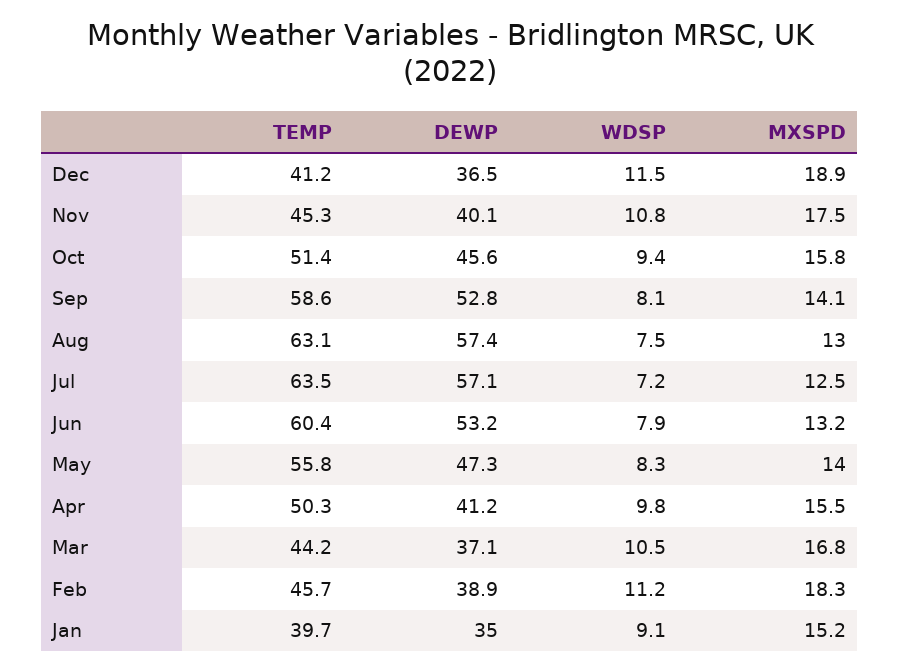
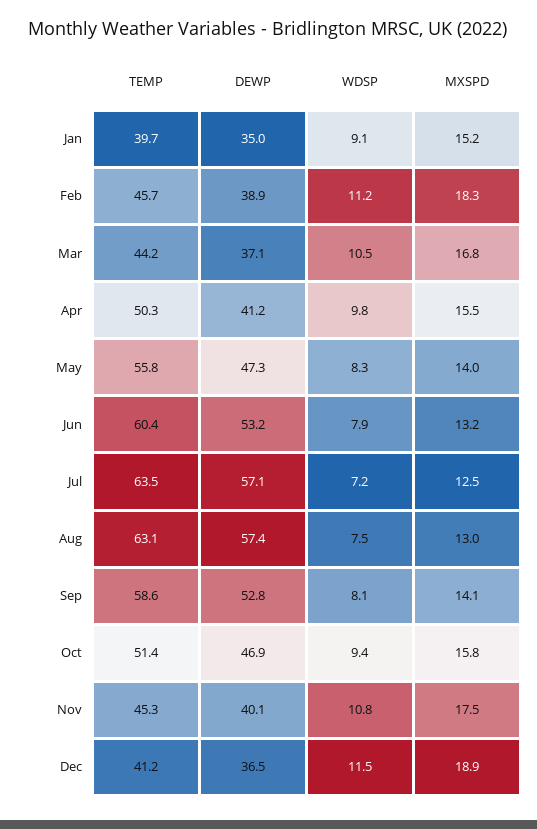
  {
    "TEMP": {
      "Dec": 41.2,
      "Nov": 45.3,
      "Oct": 51.4,
      "Sep": 58.6,
      "Aug": 63.1,
      "Jul": 63.5,
      "Jun": 60.4,
      "May": 55.8,
      "Apr": 50.3,
      "Mar": 44.2,
      "Feb": 45.7,
      "Jan": 39.7
    },
    "DEWP": {
      "Dec": 36.5,
      "Nov": 40.1,
-     "Oct": 45.6,
+     "Oct": 46.9,
      "Sep": 52.8,
      "Aug": 57.4,
      "Jul": 57.1,
      "Jun": 53.2,
      "May": 47.3,
      "Apr": 41.2,
      "Mar": 37.1,
      "Feb": 38.9,
      "Jan": 35
    },
    "WDSP": {
      "Dec": 11.5,
      "Nov": 10.8,
      "Oct": 9.4,
      "Sep": 8.1,
      "Aug": 7.5,
      "Jul": 7.2,
      "Jun": 7.9,
      "May": 8.3,
      "Apr": 9.8,
      "Mar": 10.5,
      "Feb": 11.2,
      "Jan": 9.1
    },
    "MXSPD": {
      "Dec": 18.9,
      "Nov": 17.5,
      "Oct": 15.8,
      "Sep": 14.1,
      "Aug": 13,
      "Jul": 12.5,
      "Jun": 13.2,
      "May": 14,
      "Apr": 15.5,
      "Mar": 16.8,
      "Feb": 18.3,
      "Jan": 15.2
    }
  }

